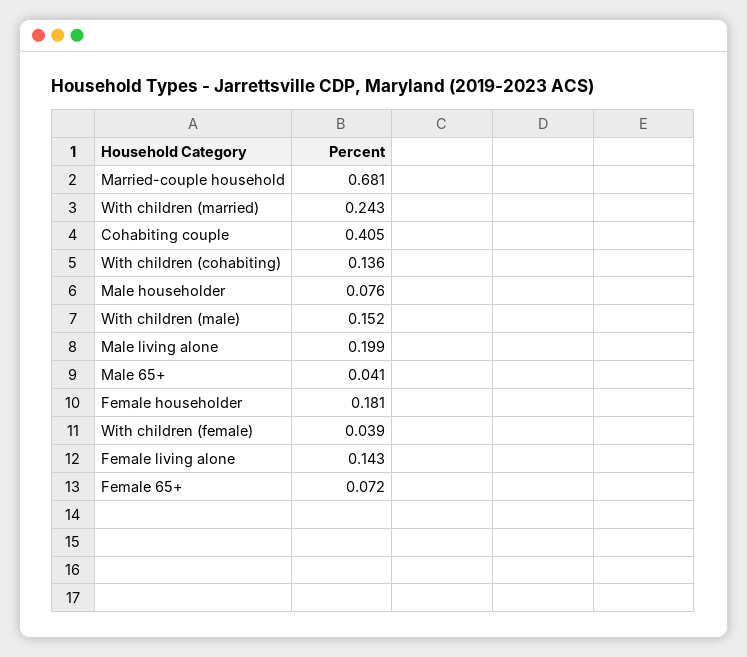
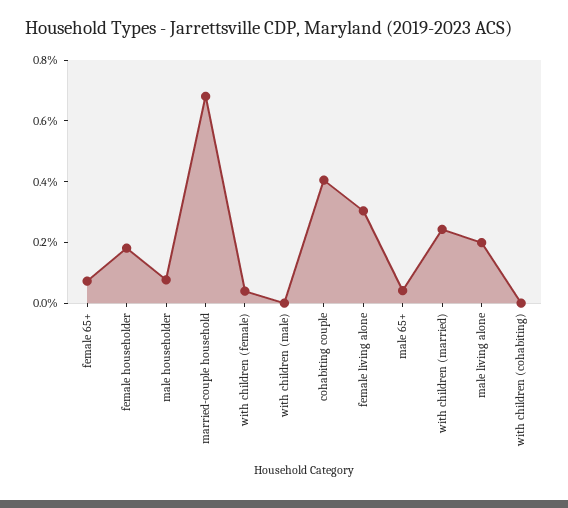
  {
    "Married-couple household": 0.681,
    "With children (married)": 0.243,
    "Cohabiting couple": 0.405,
-   "With children (cohabiting)": 0.136,
+   "With children (cohabiting)": 0,
    "Male householder": 0.076,
-   "With children (male)": 0.152,
+   "With children (male)": 0,
    "Male living alone": 0.199,
    "Male 65+": 0.041,
    "Female householder": 0.181,
    "With children (female)": 0.039,
-   "Female living alone": 0.143,
+   "Female living alone": 0.3,
    "Female 65+": 0.072
  }

